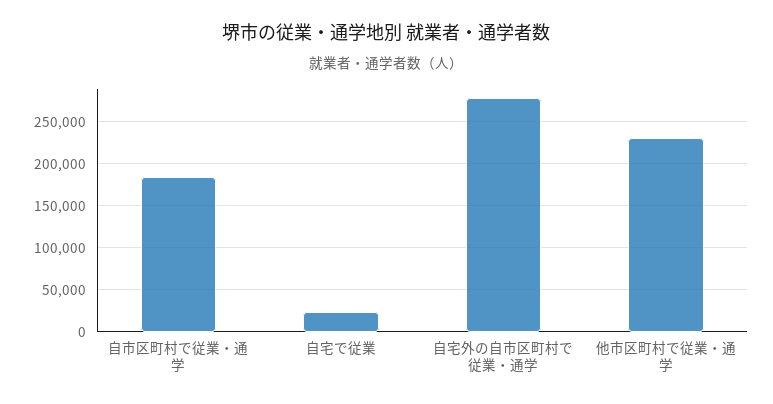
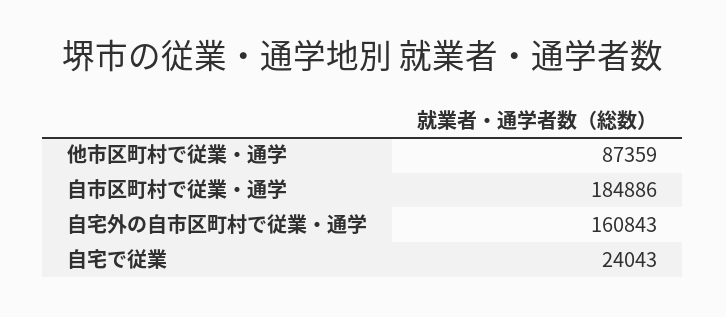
  {
    "自市区町村で従業・通学": 184886,
    "自宅で従業": 24043,
-   "自宅外の自市区町村で従業・通学": 280000,
+   "自宅外の自市区町村で従業・通学": 160843,
-   "他市区町村で従業・通学": 230000
+   "他市区町村で従業・通学": 87359
  }

